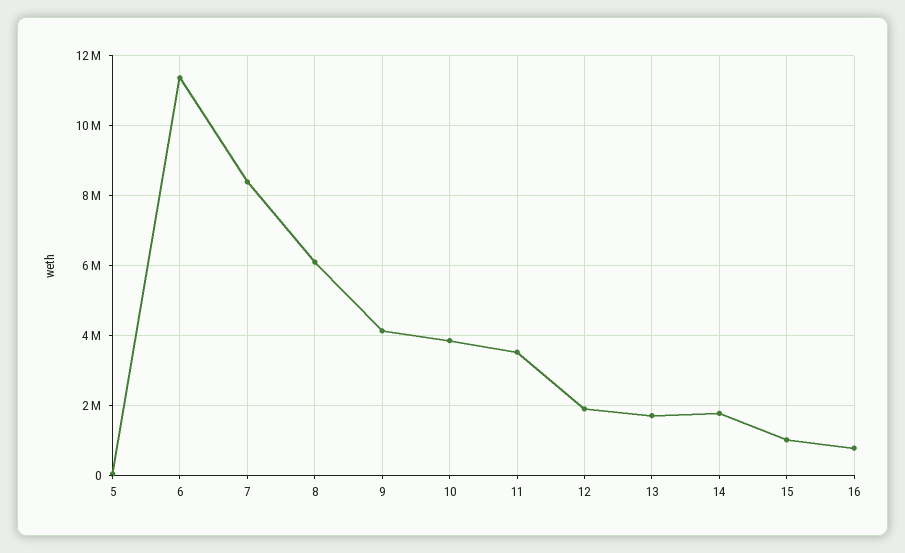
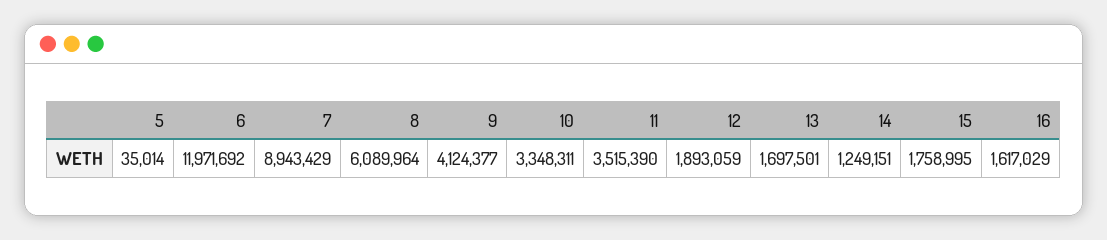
  {
    "5": 35014,
-   "6": 11400000,
+   "6": 11971692,
-   "7": 8400000,
+   "7": 8943429,
    "8": 6089964,
    "9": 4124377,
-   "10": 3800000,
+   "10": 3348311,
    "11": 3515390,
    "12": 1893059,
    "13": 1697501,
-   "14": 1800000,
+   "14": 1249151,
-   "15": 1000000,
+   "15": 1758995,
-   "16": 800000
+   "16": 1617029
  }

